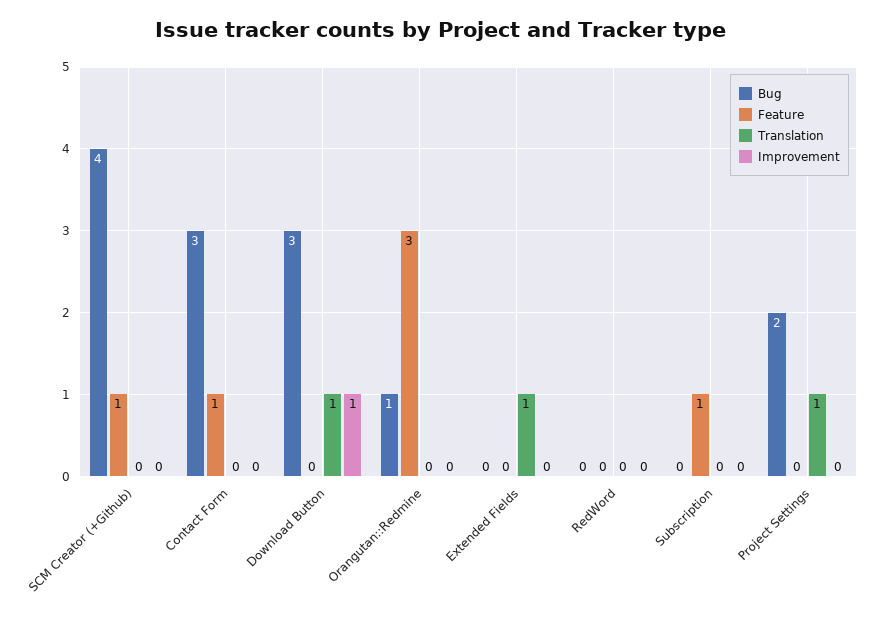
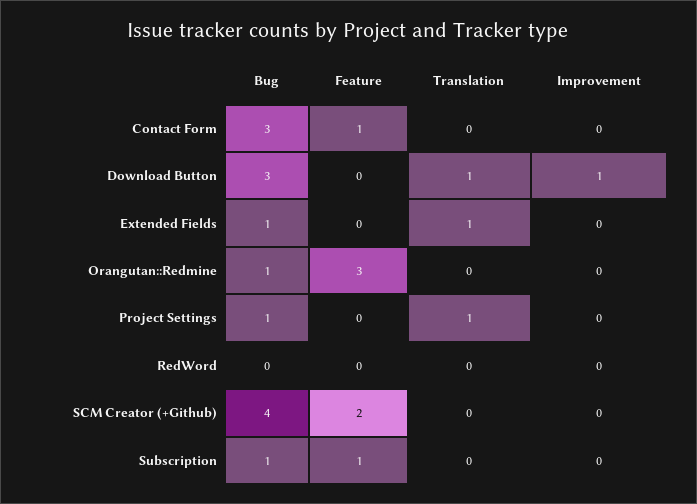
  {
    "Bug": {
      "SCM Creator (+Github)": 4,
      "Contact Form": 3,
      "Download Button": 3,
      "Orangutan::Redmine": 1,
-     "Extended Fields": 0,
+     "Extended Fields": 1,
      "RedWord": 0,
-     "Subscription": 0,
+     "Subscription": 1,
-     "Project Settings": 2
+     "Project Settings": 1
    },
    "Feature": {
-     "SCM Creator (+Github)": 1,
+     "SCM Creator (+Github)": 2,
      "Contact Form": 1,
      "Download Button": 0,
      "Orangutan::Redmine": 3,
      "Extended Fields": 0,
      "RedWord": 0,
      "Subscription": 1,
      "Project Settings": 0
    },
    "Translation": {
      "SCM Creator (+Github)": 0,
      "Contact Form": 0,
      "Download Button": 1,
      "Orangutan::Redmine": 0,
      "Extended Fields": 1,
      "RedWord": 0,
      "Subscription": 0,
      "Project Settings": 1
    },
    "Improvement": {
      "SCM Creator (+Github)": 0,
      "Contact Form": 0,
      "Download Button": 1,
      "Orangutan::Redmine": 0,
      "Extended Fields": 0,
      "RedWord": 0,
      "Subscription": 0,
      "Project Settings": 0
    }
  }

